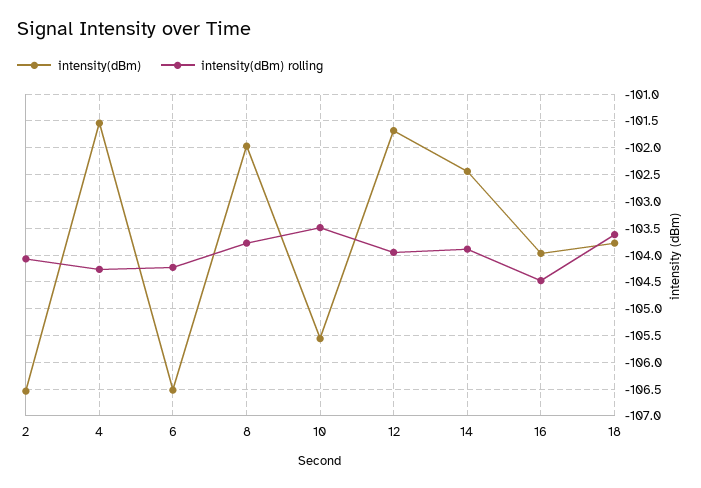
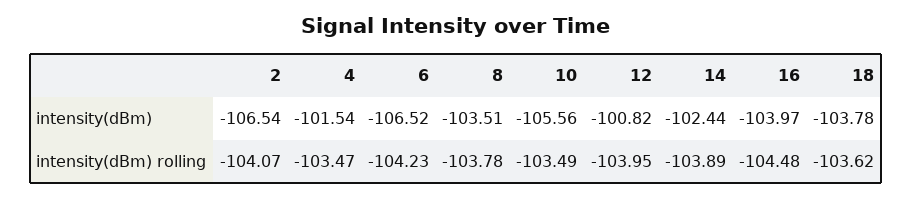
  {
    "intensity(dBm)": {
      "2": -106.54,
      "4": -101.54,
      "6": -106.52,
-     "8": -102,
+     "8": -103.51,
      "10": -105.56,
-     "12": -101.75,
+     "12": -100.82,
      "14": -102.44,
      "16": -103.97,
      "18": -103.78
    },
    "intensity(dBm) rolling": {
      "2": -104.07,
-     "4": -104.25,
+     "4": -103.47,
      "6": -104.23,
      "8": -103.78,
      "10": -103.49,
      "12": -103.95,
      "14": -103.89,
      "16": -104.48,
      "18": -103.62
    }
  }

